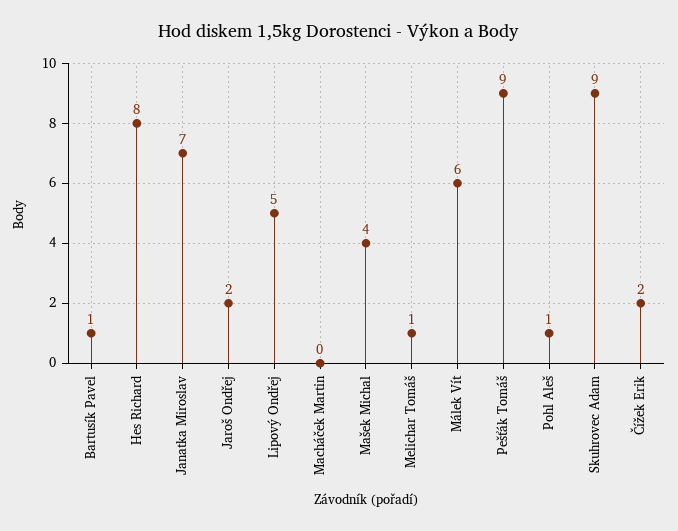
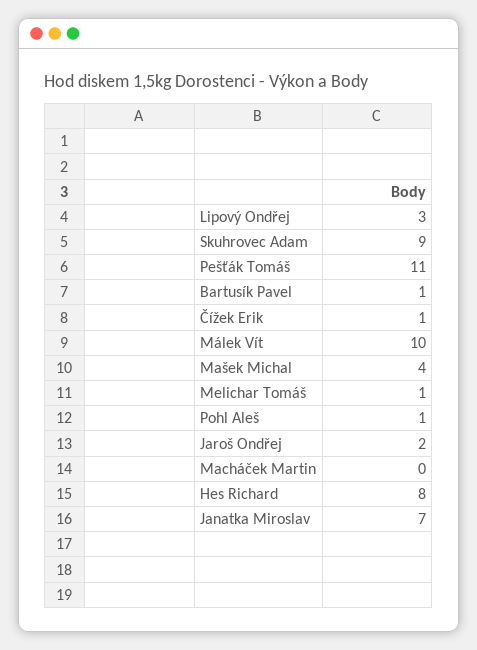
  {
    "Bartusík Pavel": 1,
    "Hes Richard": 8,
    "Janatka Miroslav": 7,
    "Jaroš Ondřej": 2,
-   "Lipový Ondřej": 5,
+   "Lipový Ondřej": 3,
    "Macháček Martin": 0,
    "Mašek Michal": 4,
    "Melichar Tomáš": 1,
-   "Málek Vít": 6,
+   "Málek Vít": 10,
-   "Pešťák Tomáš": 9,
+   "Pešťák Tomáš": 11,
    "Pohl Aleš": 1,
    "Skuhrovec Adam": 9,
-   "Čížek Erik": 2
+   "Čížek Erik": 1
  }

